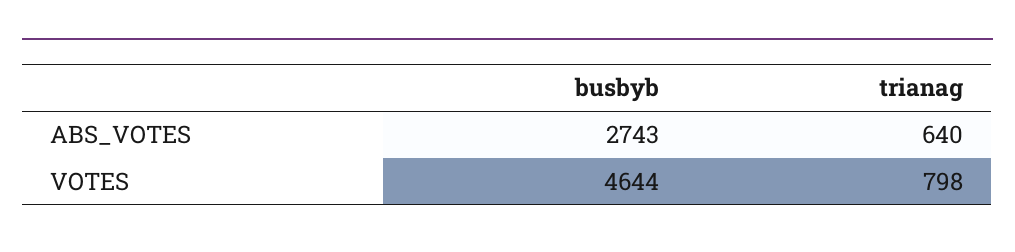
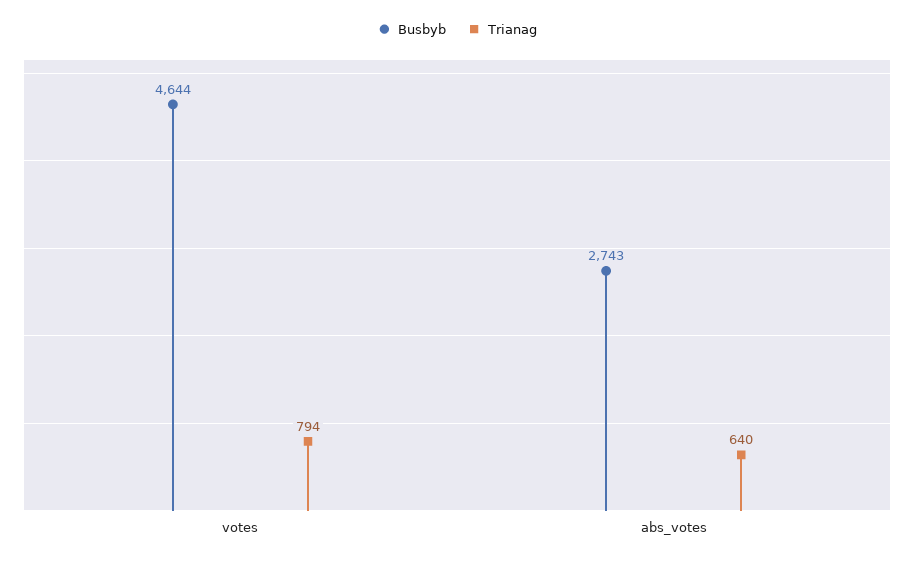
  {
    "busbyb": {
      "ABS_VOTES": 2743,
      "VOTES": 4644
    },
    "trianag": {
      "ABS_VOTES": 640,
-     "VOTES": 798
+     "VOTES": 794
    }
  }

